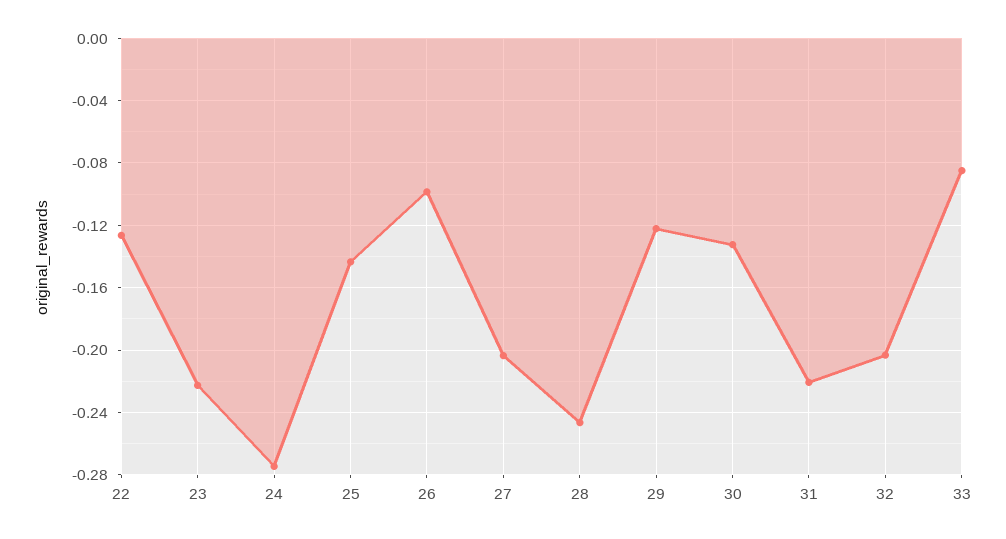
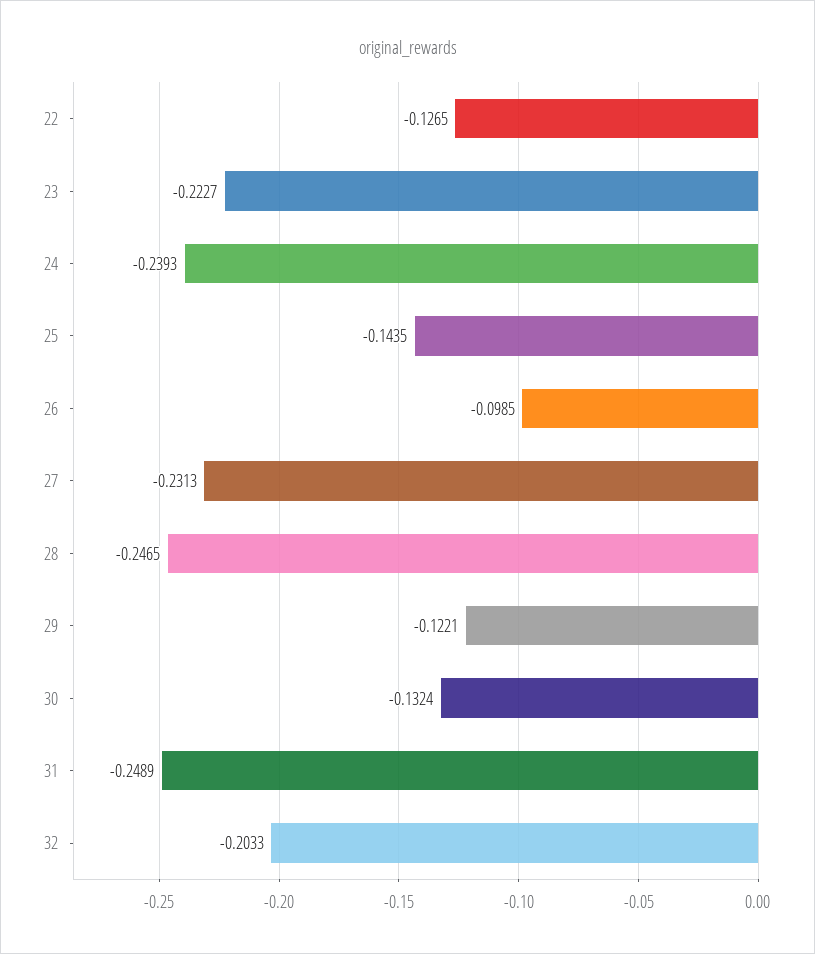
  {
    "22": -0.1265,
    "23": -0.2227,
-   "24": -0.275,
+   "24": -0.2393,
    "25": -0.1435,
    "26": -0.0985,
-   "27": -0.205,
+   "27": -0.2313,
    "28": -0.2465,
    "29": -0.1221,
    "30": -0.1324,
-   "31": -0.22,
+   "31": -0.2489,
-   "32": -0.2033,
+   "32": -0.2033
-   "33": -0.085
  }

